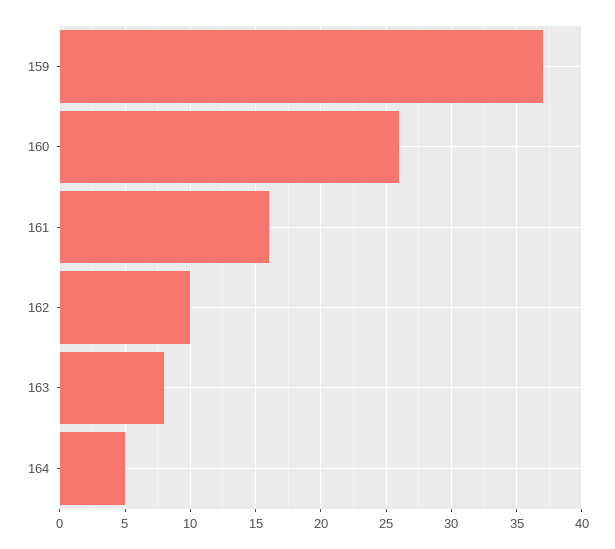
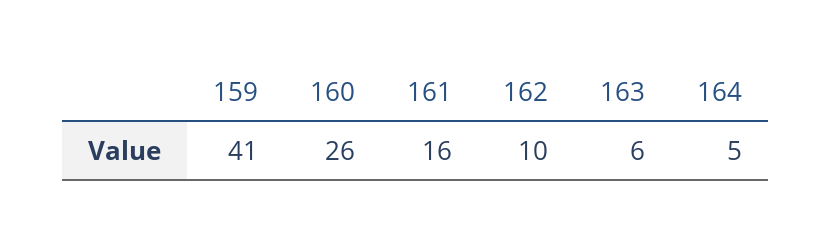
  {
-   "159": 37,
+   "159": 41,
    "160": 26,
    "161": 16,
    "162": 10,
-   "163": 8,
+   "163": 6,
    "164": 5
  }

